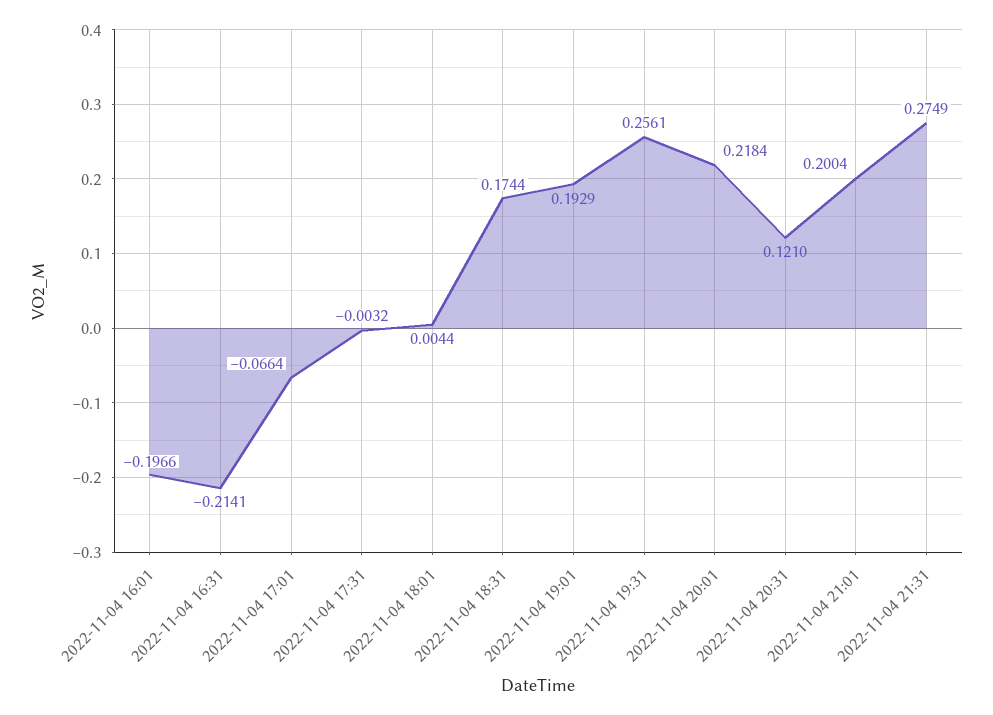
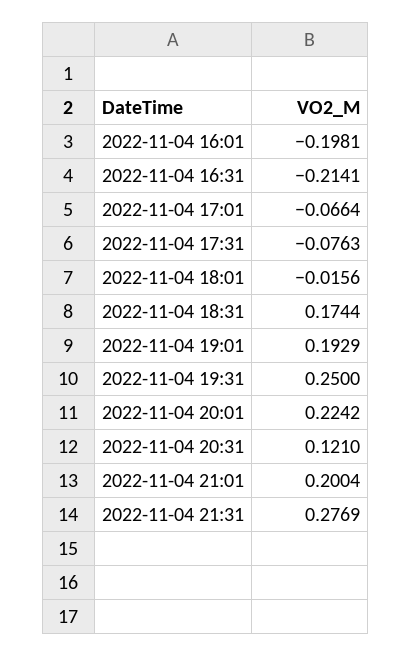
  {
-   "2022-11-04 16:01": -0.1966,
+   "2022-11-04 16:01": -0.1981,
    "2022-11-04 16:31": -0.2141,
    "2022-11-04 17:01": -0.0664,
-   "2022-11-04 17:31": -0.0032,
+   "2022-11-04 17:31": -0.0763,
-   "2022-11-04 18:01": 0.0044,
+   "2022-11-04 18:01": -0.0156,
    "2022-11-04 18:31": 0.1744,
    "2022-11-04 19:01": 0.1929,
-   "2022-11-04 19:31": 0.2561,
+   "2022-11-04 19:31": 0.25,
-   "2022-11-04 20:01": 0.2184,
+   "2022-11-04 20:01": 0.2242,
    "2022-11-04 20:31": 0.121,
    "2022-11-04 21:01": 0.2004,
-   "2022-11-04 21:31": 0.2749
+   "2022-11-04 21:31": 0.2769
  }

